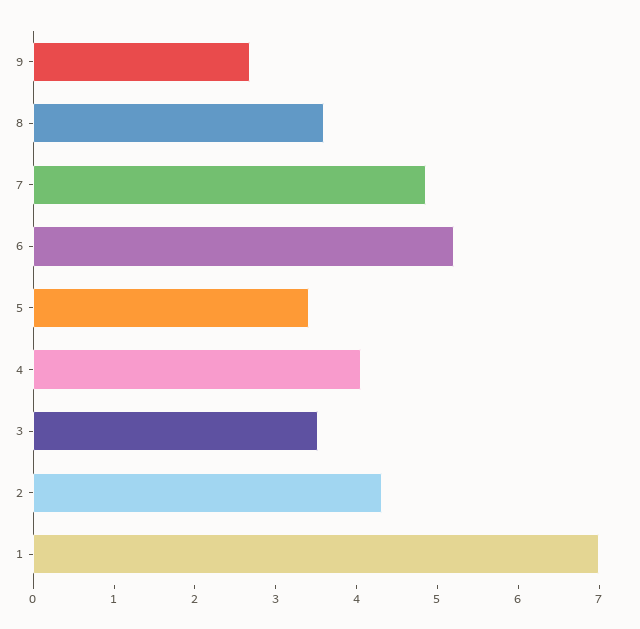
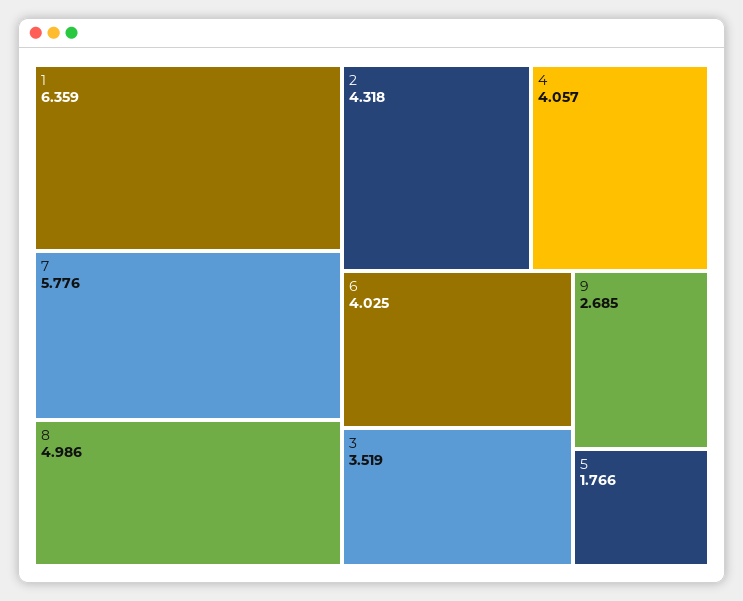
  {
    "9": 2.685,
-   "8": 3.6,
+   "8": 4.986,
-   "7": 4.8,
+   "7": 5.776,
-   "6": 5.2,
+   "6": 4.025,
-   "5": 3.4,
+   "5": 1.766,
    "4": 4.057,
    "3": 3.519,
    "2": 4.318,
-   "1": 7
+   "1": 6.359
  }

